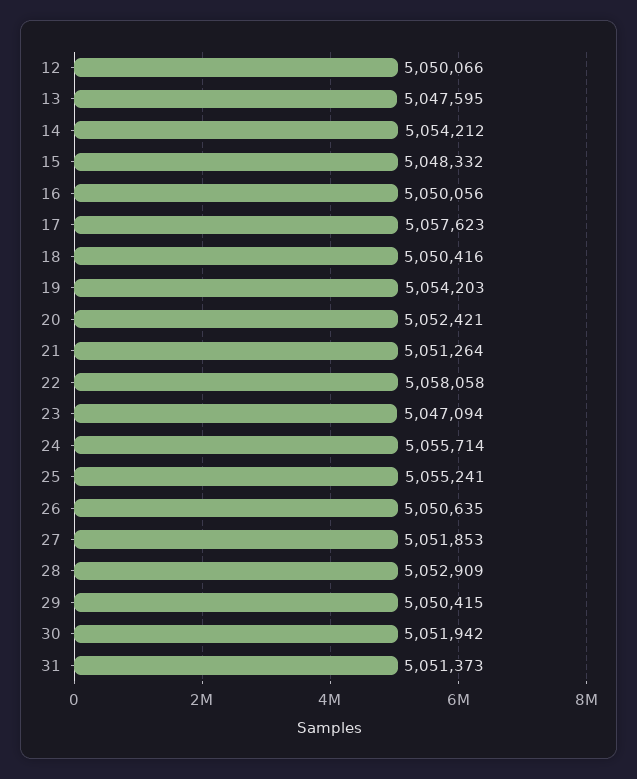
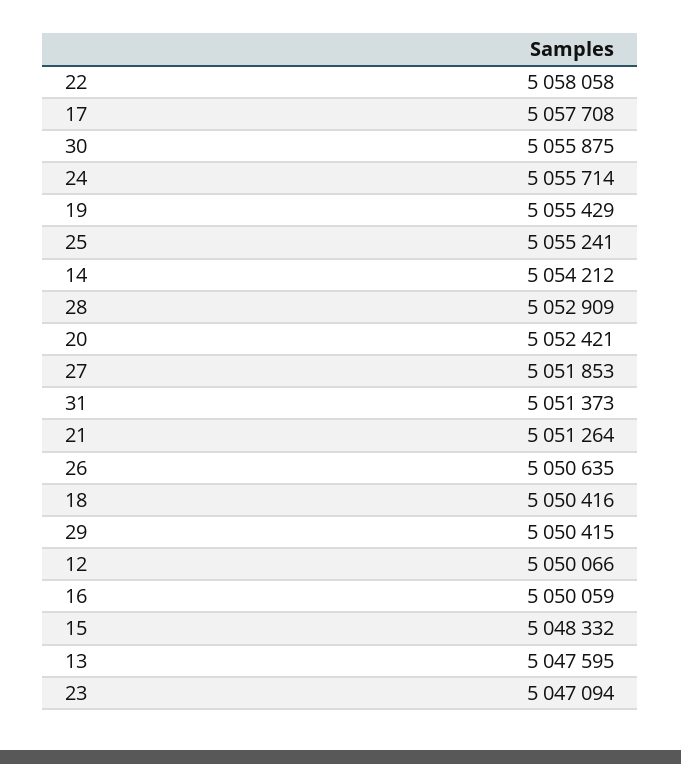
  {
    "12": 5050066,
    "13": 5047595,
    "14": 5054212,
    "15": 5048332,
-   "16": 5050056,
+   "16": 5050059,
-   "17": 5057623,
+   "17": 5057708,
    "18": 5050416,
-   "19": 5054203,
+   "19": 5055429,
    "20": 5052421,
    "21": 5051264,
    "22": 5058058,
    "23": 5047094,
    "24": 5055714,
    "25": 5055241,
    "26": 5050635,
    "27": 5051853,
    "28": 5052909,
    "29": 5050415,
-   "30": 5051942,
+   "30": 5055875,
    "31": 5051373
  }

